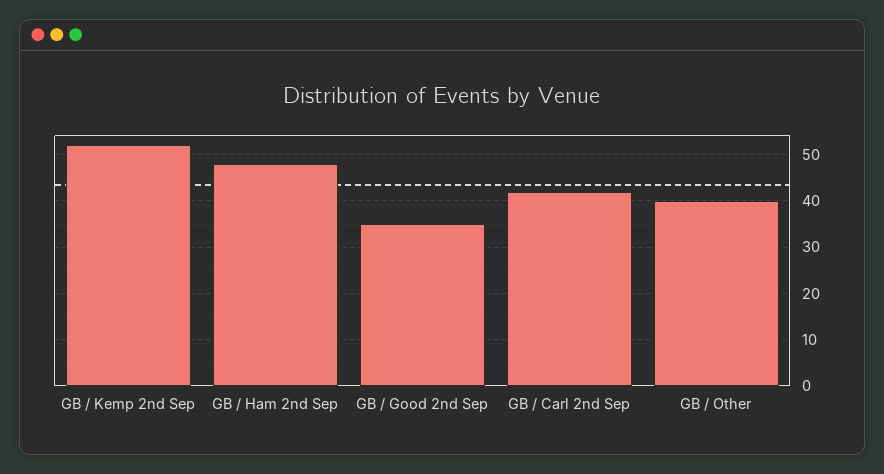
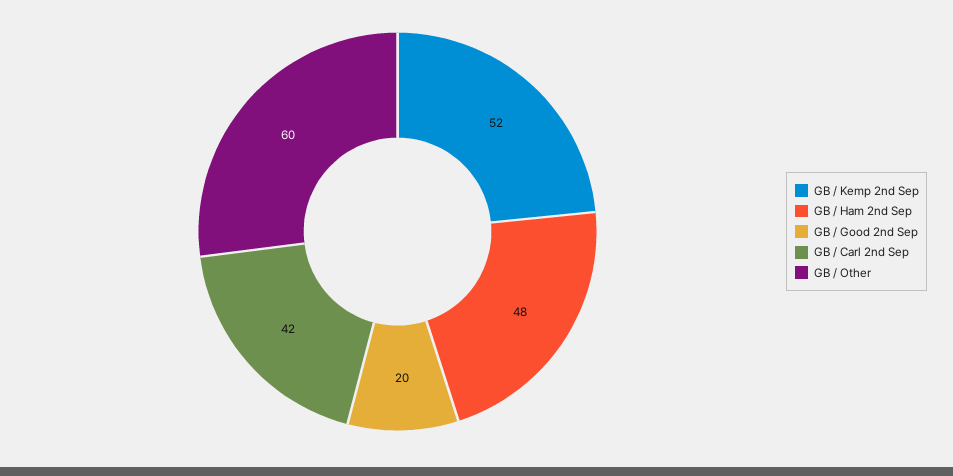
  {
    "GB / Kemp 2nd Sep": 52,
    "GB / Ham 2nd Sep": 48,
-   "GB / Good 2nd Sep": 35,
+   "GB / Good 2nd Sep": 20,
    "GB / Carl 2nd Sep": 42,
-   "GB / Other": 40
+   "GB / Other": 60
  }

